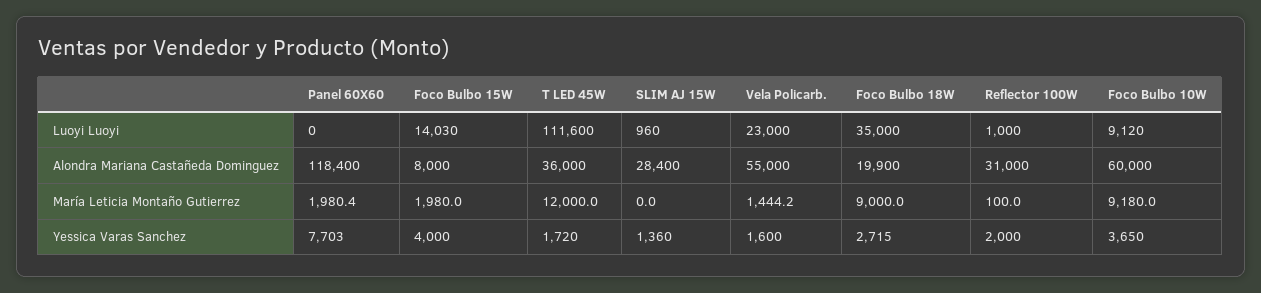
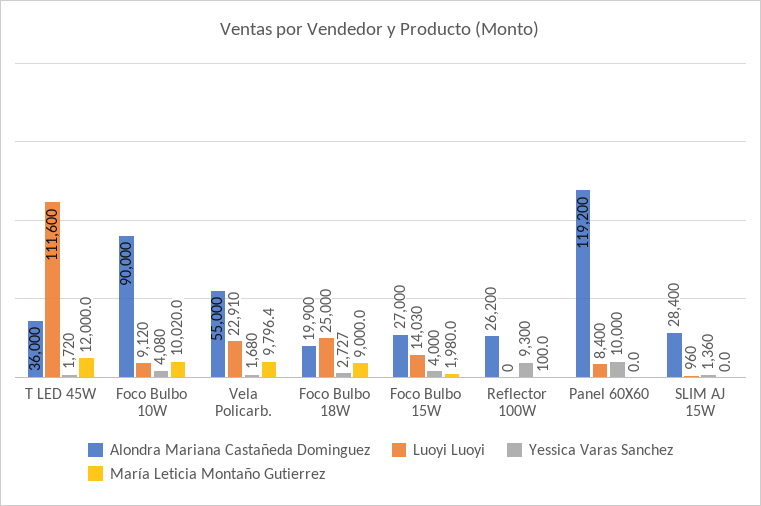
  {
    "Luoyi Luoyi": {
-     "Panel 60X60": 0,
+     "Panel 60X60": 8400,
      "Foco Bulbo 15W": 14030,
      "T LED 45W": 111600,
      "SLIM AJ 15W": 960,
-     "Vela Policarb.": 23000,
+     "Vela Policarb.": 22910,
-     "Foco Bulbo 18W": 35000,
+     "Foco Bulbo 18W": 25000,
-     "Reflector 100W": 1000,
+     "Reflector 100W": 0,
      "Foco Bulbo 10W": 9120
    },
    "Alondra Mariana Castañeda Dominguez": {
-     "Panel 60X60": 118400,
+     "Panel 60X60": 119200,
-     "Foco Bulbo 15W": 8000,
+     "Foco Bulbo 15W": 27000,
      "T LED 45W": 36000,
      "SLIM AJ 15W": 28400,
      "Vela Policarb.": 55000,
      "Foco Bulbo 18W": 19900,
-     "Reflector 100W": 31000,
+     "Reflector 100W": 26200,
-     "Foco Bulbo 10W": 60000
+     "Foco Bulbo 10W": 90000
    },
    "María Leticia Montaño Gutierrez": {
-     "Panel 60X60": 1980.4,
+     "Panel 60X60": 0,
      "Foco Bulbo 15W": 1980,
      "T LED 45W": 12000,
      "SLIM AJ 15W": 0,
-     "Vela Policarb.": 1444.2,
+     "Vela Policarb.": 9796.4,
      "Foco Bulbo 18W": 9000,
      "Reflector 100W": 100,
-     "Foco Bulbo 10W": 9180
+     "Foco Bulbo 10W": 10020
    },
    "Yessica Varas Sanchez": {
-     "Panel 60X60": 7703,
+     "Panel 60X60": 10000,
      "Foco Bulbo 15W": 4000,
      "T LED 45W": 1720,
      "SLIM AJ 15W": 1360,
-     "Vela Policarb.": 1600,
+     "Vela Policarb.": 1680,
-     "Foco Bulbo 18W": 2715,
+     "Foco Bulbo 18W": 2727,
-     "Reflector 100W": 2000,
+     "Reflector 100W": 9300,
-     "Foco Bulbo 10W": 3650
+     "Foco Bulbo 10W": 4080
    }
  }

